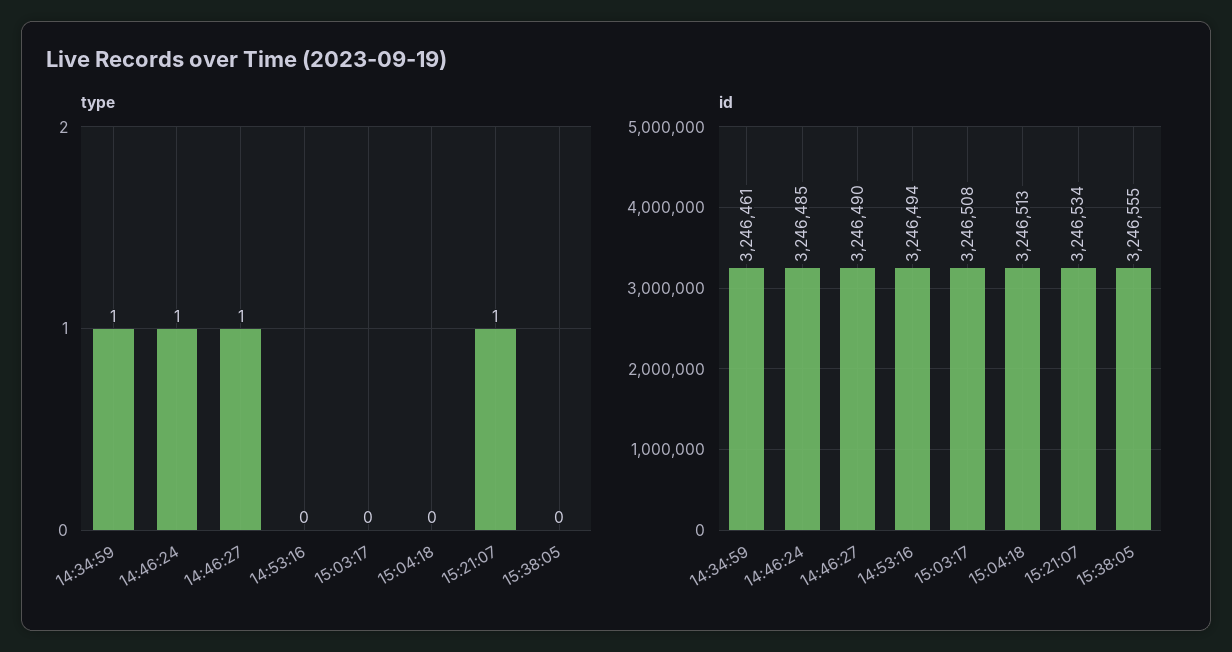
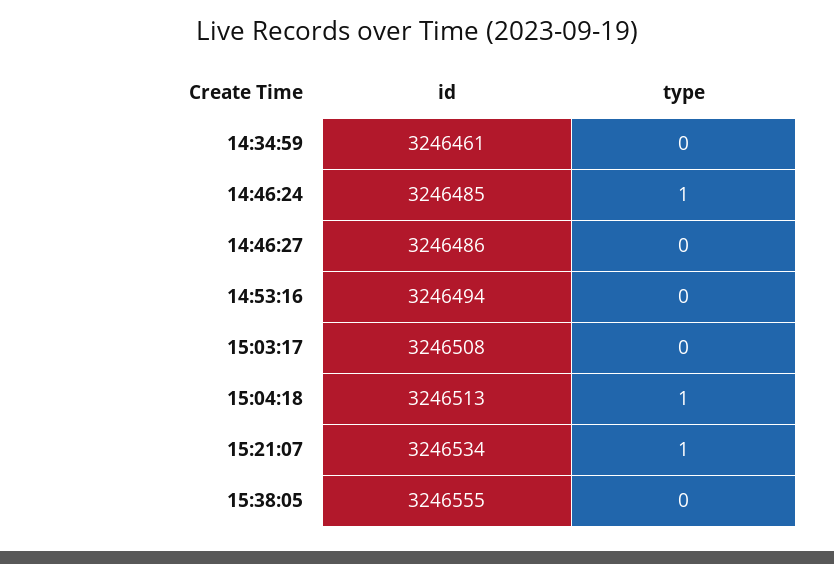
  {
    "type": {
-     "14:34:59": 1,
+     "14:34:59": 0,
      "14:46:24": 1,
-     "14:46:27": 1,
+     "14:46:27": 0,
      "14:53:16": 0,
      "15:03:17": 0,
-     "15:04:18": 0,
+     "15:04:18": 1,
      "15:21:07": 1,
      "15:38:05": 0
    },
    "id": {
      "14:34:59": 3246461,
      "14:46:24": 3246485,
-     "14:46:27": 3246490,
+     "14:46:27": 3246486,
      "14:53:16": 3246494,
      "15:03:17": 3246508,
      "15:04:18": 3246513,
      "15:21:07": 3246534,
      "15:38:05": 3246555
    }
  }

